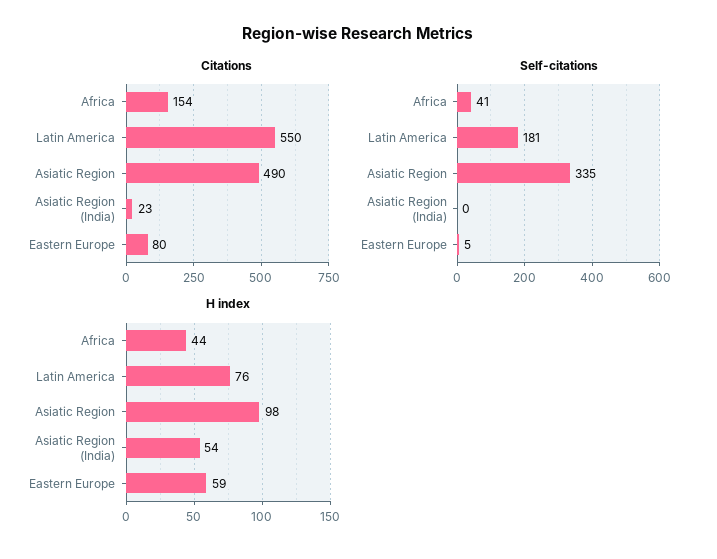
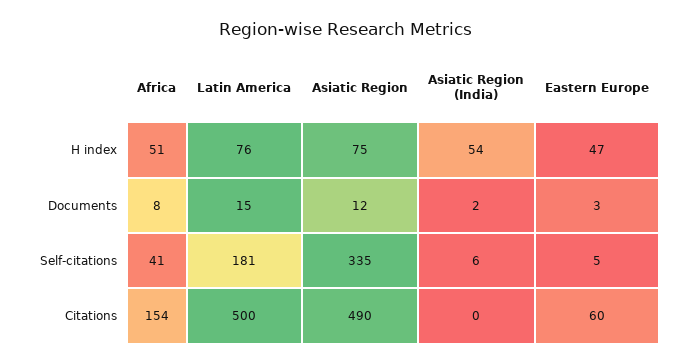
  {
    "Citations": {
      "Africa": 154,
-     "Latin America": 550,
+     "Latin America": 500,
      "Asiatic Region": 490,
-     "Asiatic Region (India)": 23,
+     "Asiatic Region (India)": 0,
-     "Eastern Europe": 80
+     "Eastern Europe": 60
    },
    "Self-citations": {
      "Africa": 41,
      "Latin America": 181,
      "Asiatic Region": 335,
-     "Asiatic Region (India)": 0,
+     "Asiatic Region (India)": 6,
      "Eastern Europe": 5
    },
    "H index": {
-     "Africa": 44,
+     "Africa": 51,
      "Latin America": 76,
-     "Asiatic Region": 98,
+     "Asiatic Region": 75,
      "Asiatic Region (India)": 54,
-     "Eastern Europe": 59
+     "Eastern Europe": 47
-   }
+   },
+   "Documents": {
+     "Africa": 8,
+     "Latin America": 15,
+     "Asiatic Region": 12,
+     "Asiatic Region (India)": 2,
+     "Eastern Europe": 3
+   }
  }

